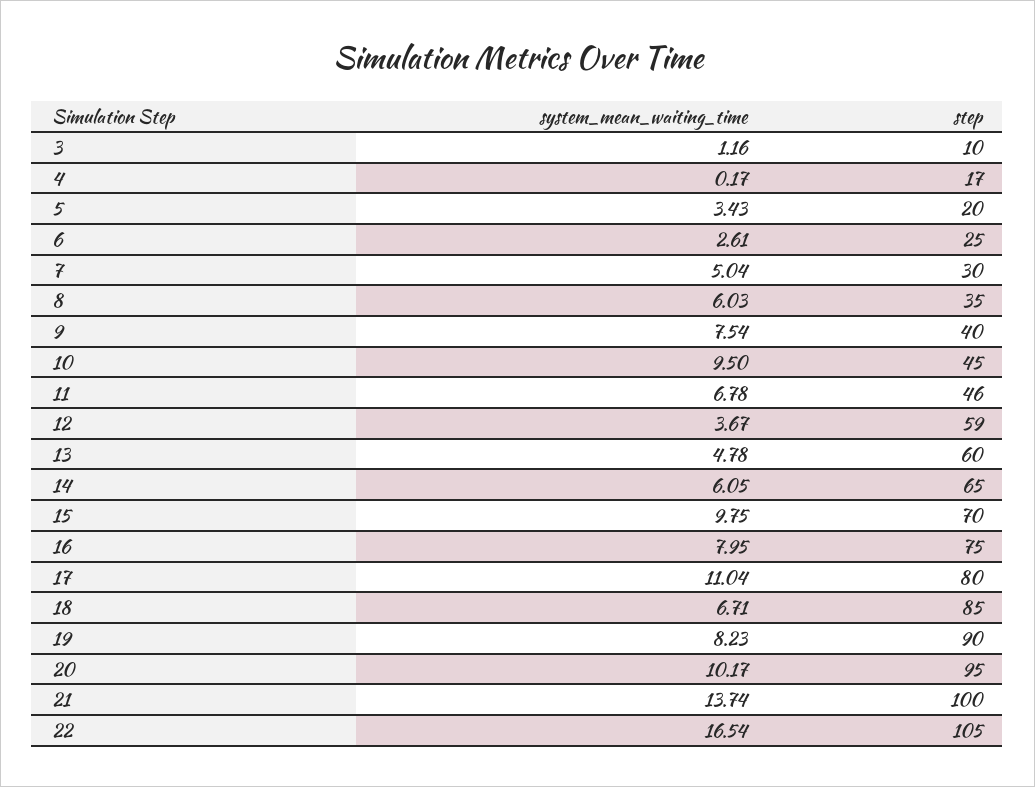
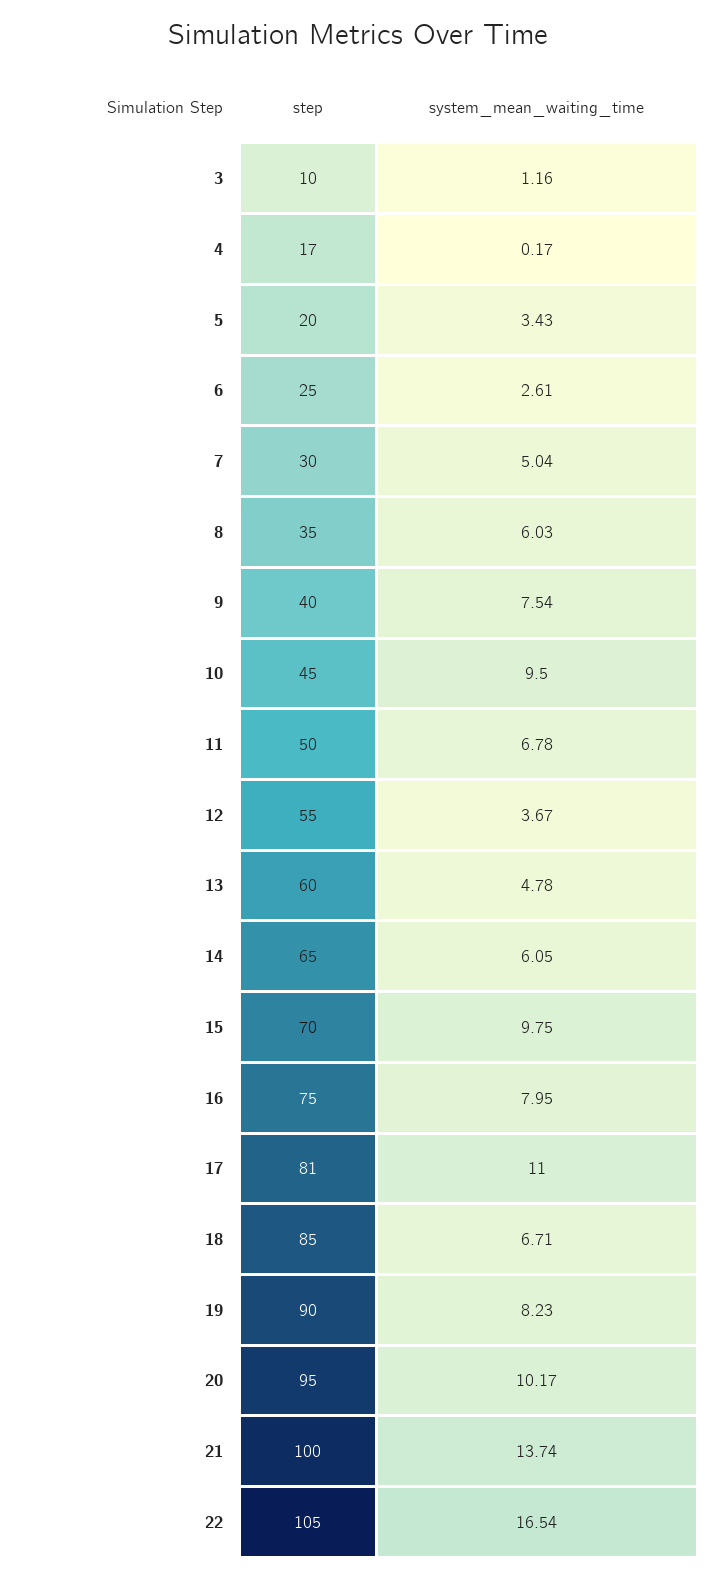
  {
    "system_mean_waiting_time": {
      "3": 1.16,
      "4": 0.17,
      "5": 3.43,
      "6": 2.61,
      "7": 5.04,
      "8": 6.03,
      "9": 7.54,
      "10": 9.5,
      "11": 6.78,
      "12": 3.67,
      "13": 4.78,
      "14": 6.05,
      "15": 9.75,
      "16": 7.95,
-     "17": 11.04,
+     "17": 11,
      "18": 6.71,
      "19": 8.23,
      "20": 10.17,
      "21": 13.74,
      "22": 16.54
    },
    "step": {
      "3": 10,
      "4": 17,
      "5": 20,
      "6": 25,
      "7": 30,
      "8": 35,
      "9": 40,
      "10": 45,
-     "11": 46,
+     "11": 50,
-     "12": 59,
+     "12": 55,
      "13": 60,
      "14": 65,
      "15": 70,
      "16": 75,
-     "17": 80,
+     "17": 81,
      "18": 85,
      "19": 90,
      "20": 95,
      "21": 100,
      "22": 105
    }
  }

